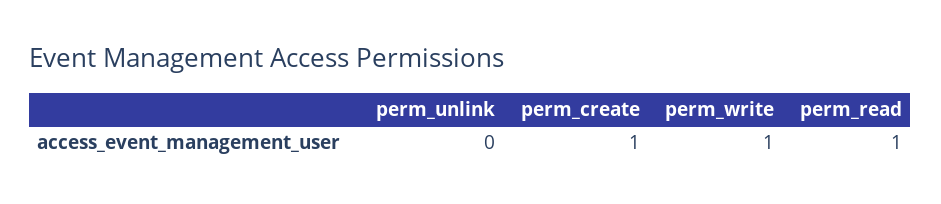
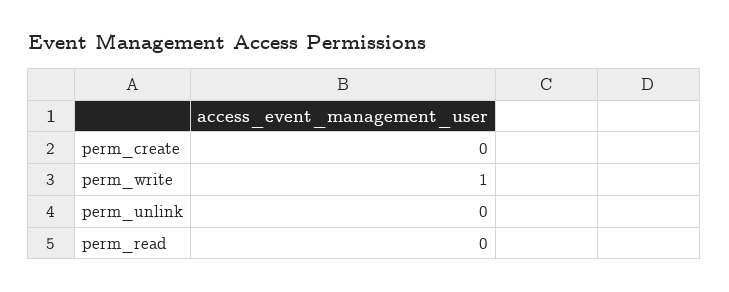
  {
    "perm_unlink": 0,
-   "perm_create": 1,
+   "perm_create": 0,
    "perm_write": 1,
-   "perm_read": 1
+   "perm_read": 0
  }

